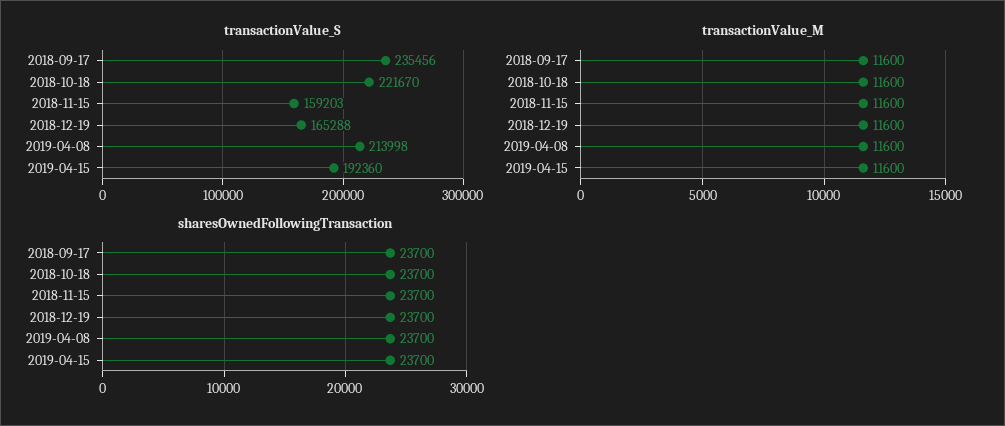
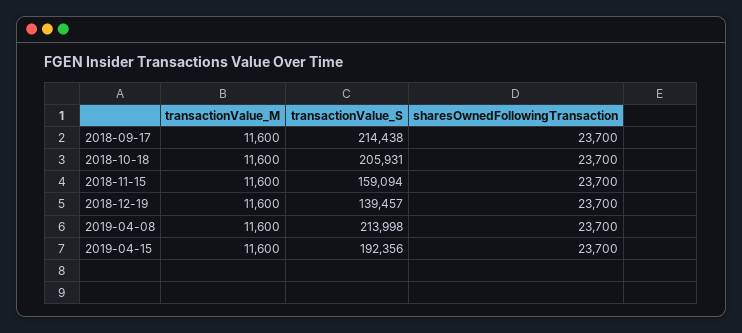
  {
    "transactionValue_S": {
-     "2018-09-17": 235456,
+     "2018-09-17": 214438,
-     "2018-10-18": 221670,
+     "2018-10-18": 205931,
-     "2018-11-15": 159203,
+     "2018-11-15": 159094,
-     "2018-12-19": 165288,
+     "2018-12-19": 139457,
      "2019-04-08": 213998,
-     "2019-04-15": 192360
+     "2019-04-15": 192356
    },
    "transactionValue_M": {
      "2018-09-17": 11600,
      "2018-10-18": 11600,
      "2018-11-15": 11600,
      "2018-12-19": 11600,
      "2019-04-08": 11600,
      "2019-04-15": 11600
    },
    "sharesOwnedFollowingTransaction": {
      "2018-09-17": 23700,
      "2018-10-18": 23700,
      "2018-11-15": 23700,
      "2018-12-19": 23700,
      "2019-04-08": 23700,
      "2019-04-15": 23700
    }
  }

